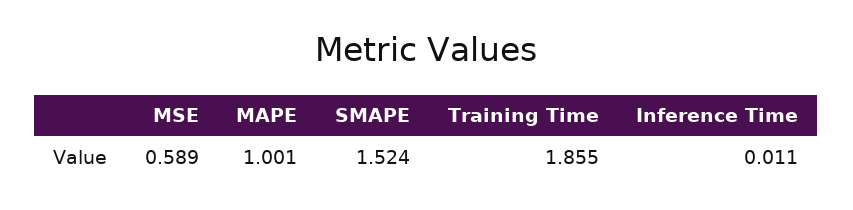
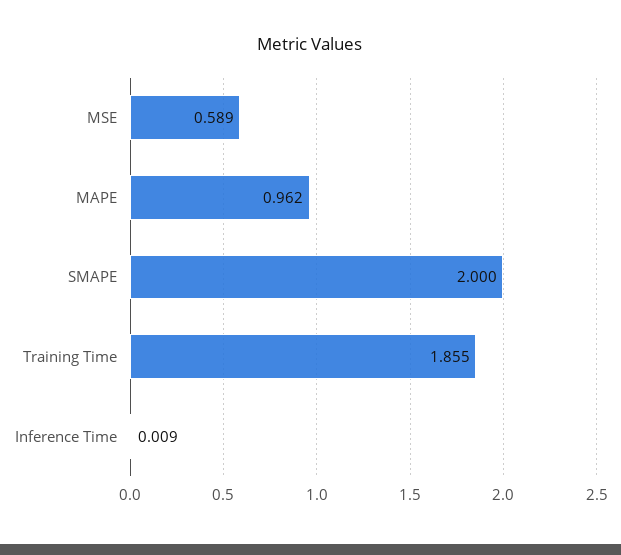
  {
    "MSE": 0.589,
-   "MAPE": 1.001,
+   "MAPE": 0.962,
-   "SMAPE": 1.524,
+   "SMAPE": 2,
    "Training Time": 1.855,
-   "Inference Time": 0.011
+   "Inference Time": 0.009
  }

